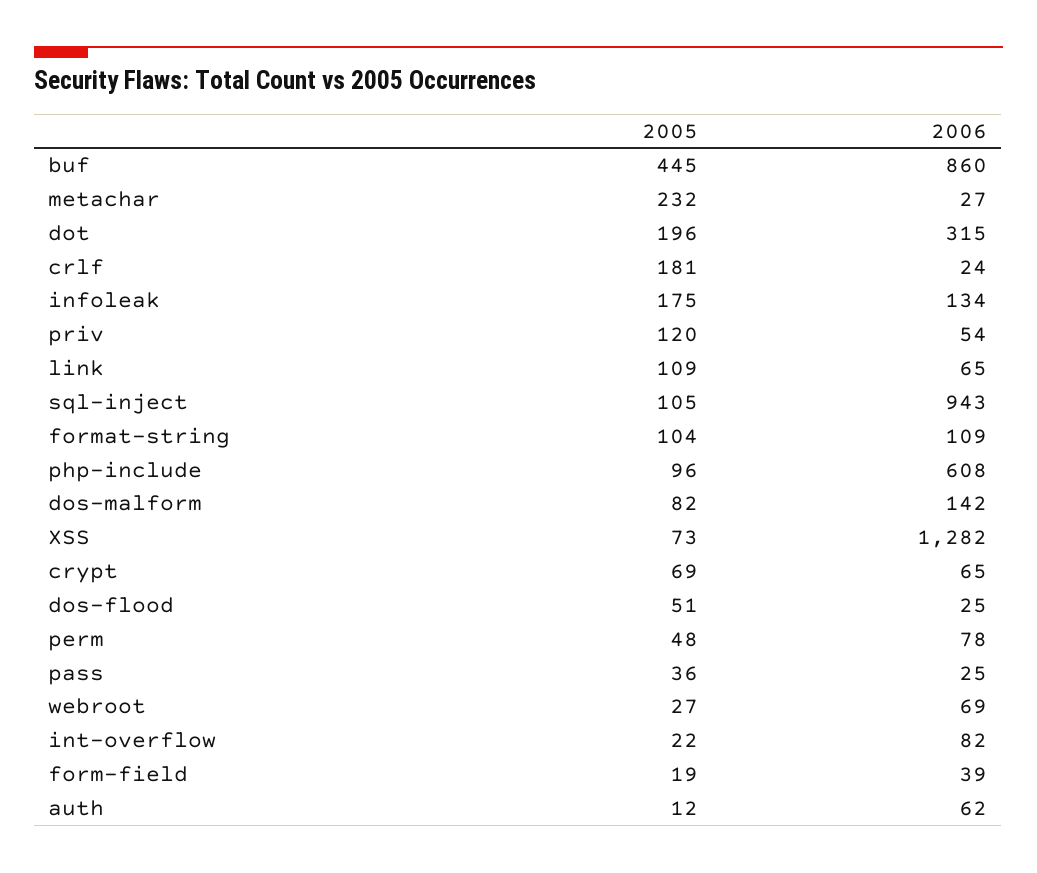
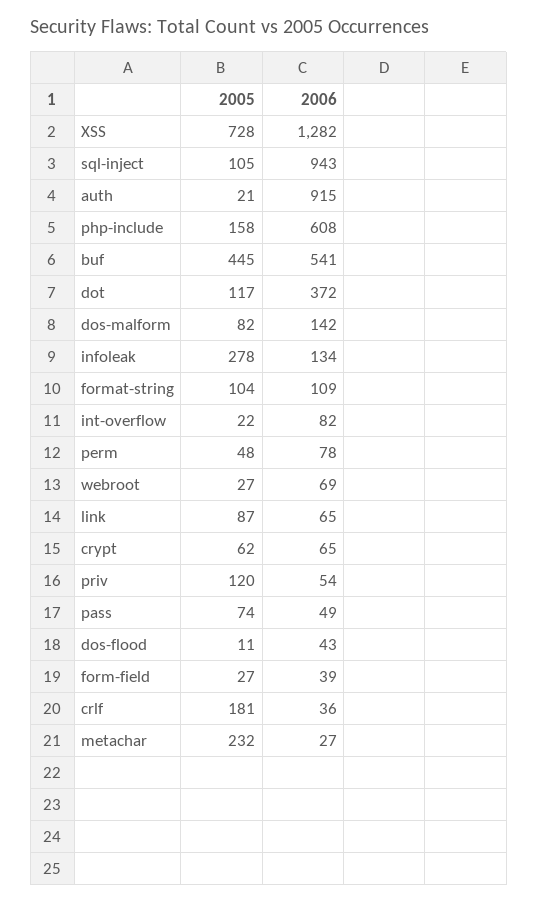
  {
    "2005": {
      "buf": 445,
      "metachar": 232,
-     "dot": 196,
+     "dot": 117,
      "crlf": 181,
-     "infoleak": 175,
+     "infoleak": 278,
      "priv": 120,
-     "link": 109,
+     "link": 87,
      "sql-inject": 105,
      "format-string": 104,
-     "php-include": 96,
+     "php-include": 158,
      "dos-malform": 82,
-     "XSS": 73,
+     "XSS": 728,
-     "crypt": 69,
+     "crypt": 62,
-     "dos-flood": 51,
+     "dos-flood": 11,
      "perm": 48,
-     "pass": 36,
+     "pass": 74,
      "webroot": 27,
      "int-overflow": 22,
-     "form-field": 19,
+     "form-field": 27,
-     "auth": 12
+     "auth": 21
    },
    "2006": {
-     "buf": 860,
+     "buf": 541,
      "metachar": 27,
-     "dot": 315,
+     "dot": 372,
-     "crlf": 24,
+     "crlf": 36,
      "infoleak": 134,
      "priv": 54,
      "link": 65,
      "sql-inject": 943,
      "format-string": 109,
      "php-include": 608,
      "dos-malform": 142,
      "XSS": 1282,
      "crypt": 65,
-     "dos-flood": 25,
+     "dos-flood": 43,
      "perm": 78,
-     "pass": 25,
+     "pass": 49,
      "webroot": 69,
      "int-overflow": 82,
      "form-field": 39,
-     "auth": 62
+     "auth": 915
    }
  }

